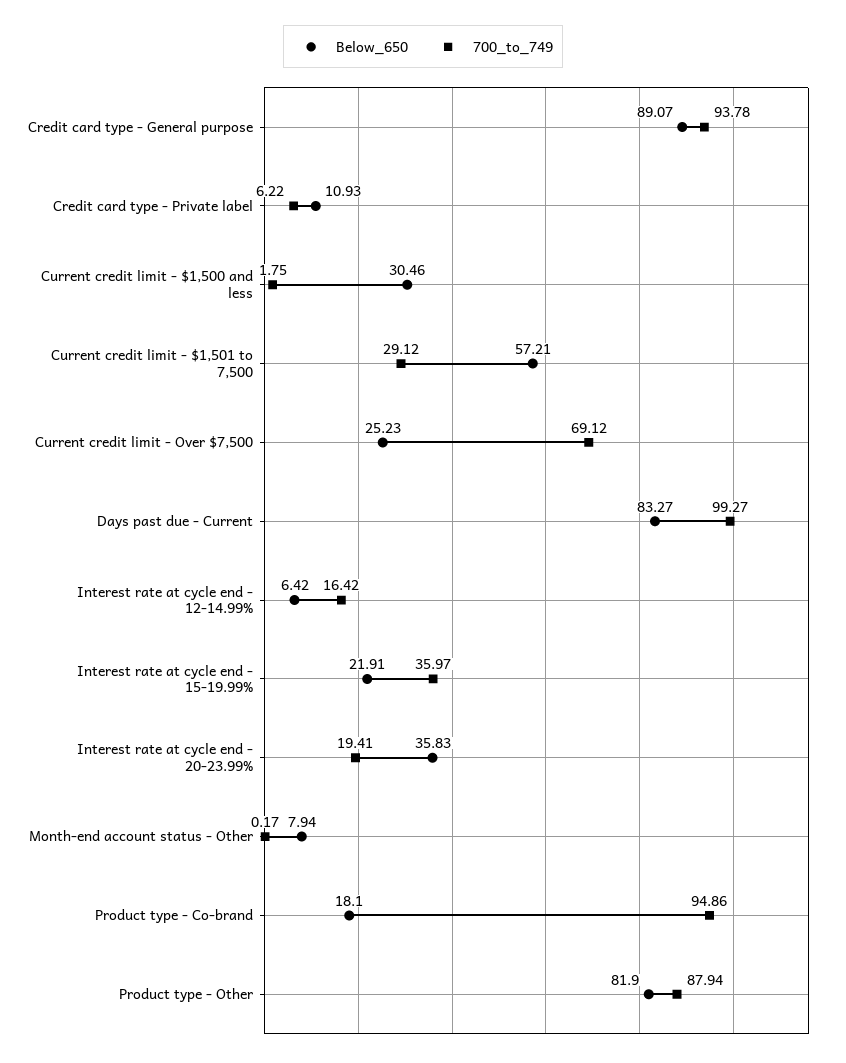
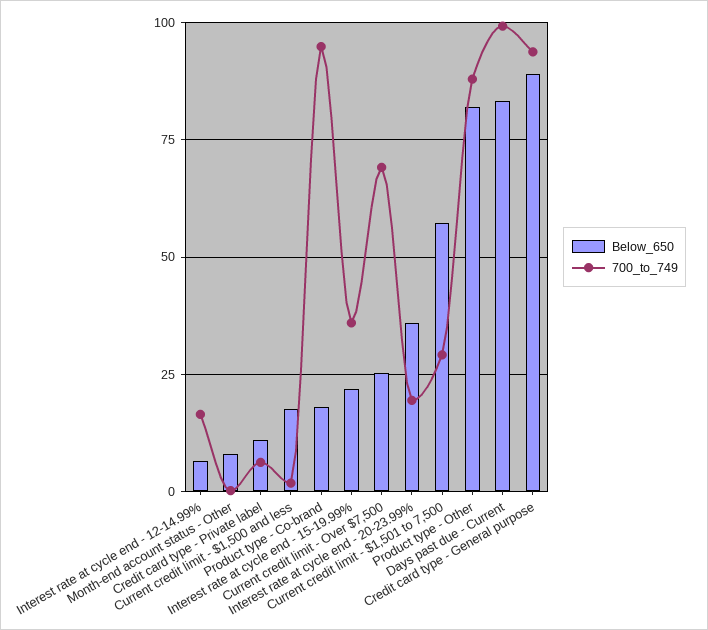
  {
    "Below_650": {
      "Credit card type - General purpose": 89.07,
      "Credit card type - Private label": 10.93,
-     "Current credit limit - $1,500 and less": 30.46,
+     "Current credit limit - $1,500 and less": 17.5,
      "Current credit limit - $1,501 to 7,500": 57.21,
      "Current credit limit - Over $7,500": 25.23,
      "Days past due - Current": 83.27,
      "Interest rate at cycle end - 12-14.99%": 6.42,
      "Interest rate at cycle end - 15-19.99%": 21.91,
      "Interest rate at cycle end - 20-23.99%": 35.83,
      "Month-end account status - Other": 7.94,
      "Product type - Co-brand": 18.1,
      "Product type - Other": 81.9
    },
    "700_to_749": {
      "Credit card type - General purpose": 93.78,
      "Credit card type - Private label": 6.22,
      "Current credit limit - $1,500 and less": 1.75,
      "Current credit limit - $1,501 to 7,500": 29.12,
      "Current credit limit - Over $7,500": 69.12,
      "Days past due - Current": 99.27,
      "Interest rate at cycle end - 12-14.99%": 16.42,
      "Interest rate at cycle end - 15-19.99%": 35.97,
      "Interest rate at cycle end - 20-23.99%": 19.41,
      "Month-end account status - Other": 0.17,
      "Product type - Co-brand": 94.86,
      "Product type - Other": 87.94
    }
  }

